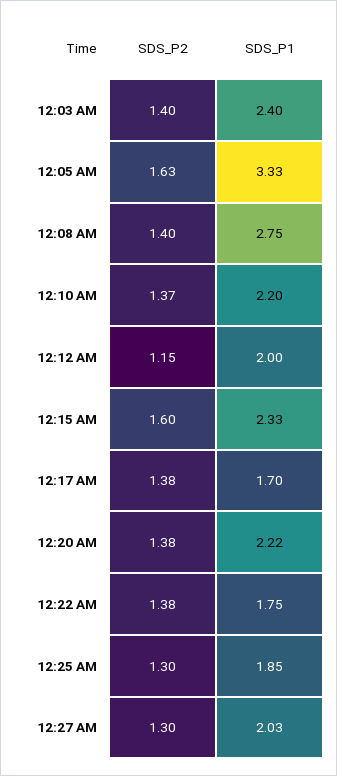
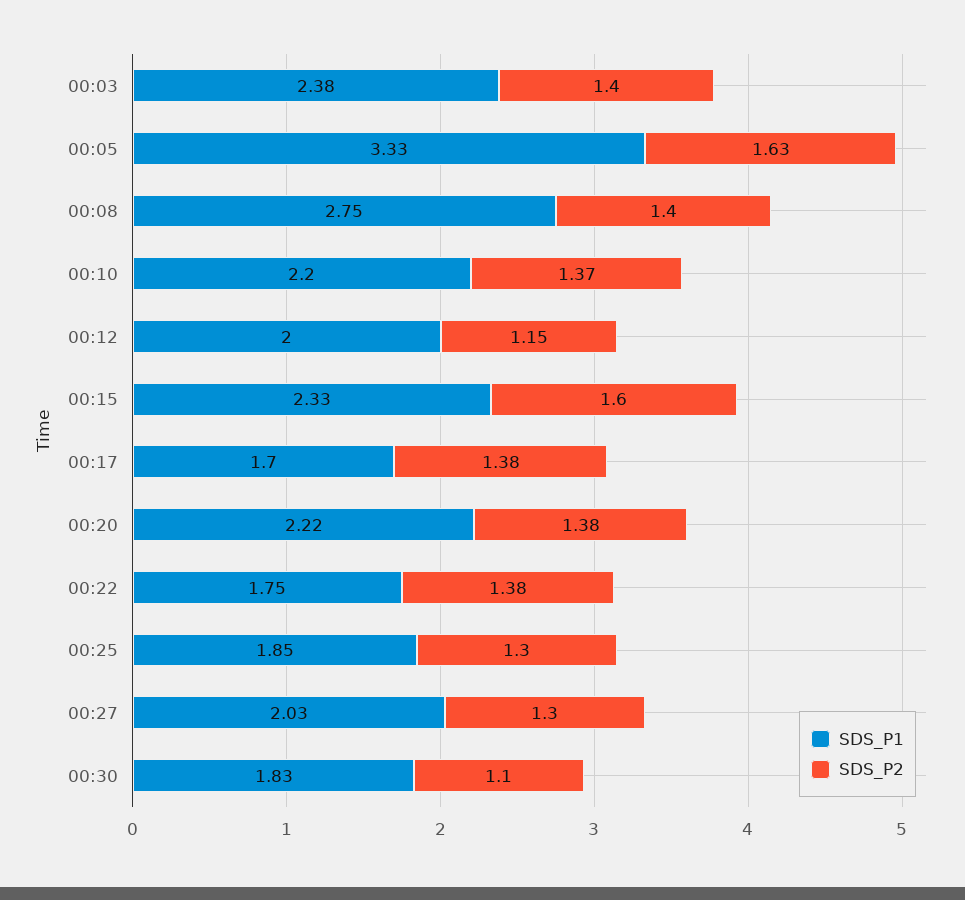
  {
    "SDS_P2": {
      "12:03 AM": 1.4,
      "12:05 AM": 1.63,
      "12:08 AM": 1.4,
      "12:10 AM": 1.37,
      "12:12 AM": 1.15,
      "12:15 AM": 1.6,
      "12:17 AM": 1.38,
      "12:20 AM": 1.38,
      "12:22 AM": 1.38,
      "12:25 AM": 1.3,
-     "12:27 AM": 1.3
+     "12:27 AM": 1.3,
+     "00:30": 1.1
    },
    "SDS_P1": {
-     "12:03 AM": 2.4,
+     "12:03 AM": 2.38,
      "12:05 AM": 3.33,
      "12:08 AM": 2.75,
      "12:10 AM": 2.2,
      "12:12 AM": 2,
      "12:15 AM": 2.33,
      "12:17 AM": 1.7,
      "12:20 AM": 2.22,
      "12:22 AM": 1.75,
      "12:25 AM": 1.85,
-     "12:27 AM": 2.03
+     "12:27 AM": 2.03,
+     "00:30": 1.83
    }
  }

